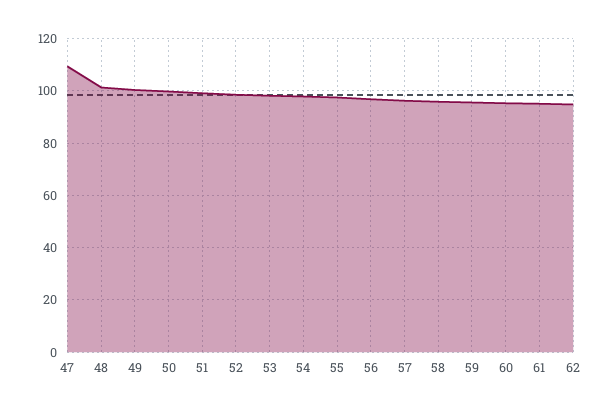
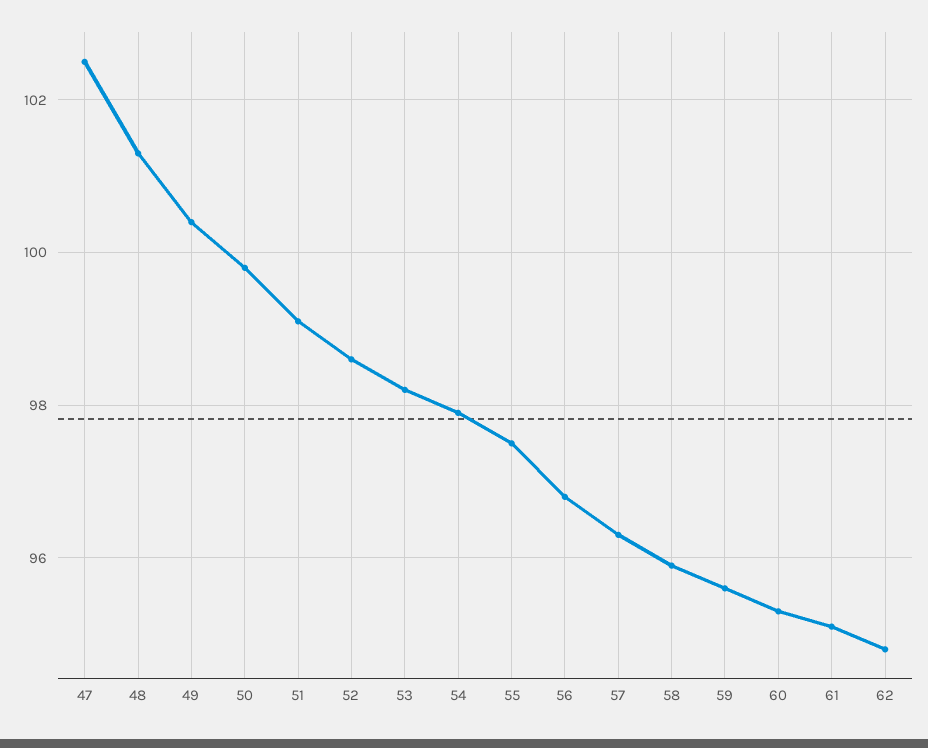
  {
-   "47": 110,
+   "47": 102.5,
    "48": 101.5,
    "49": 100.5,
    "50": 100,
    "51": 99,
    "52": 98.5,
    "53": 98,
    "54": 98,
    "55": 97.5,
    "56": 97,
    "57": 96.5,
    "58": 96,
    "59": 95.5,
    "60": 95.5,
    "61": 95,
    "62": 95
  }

